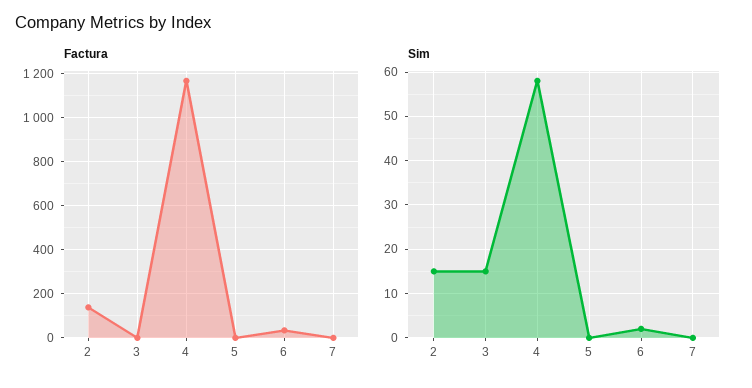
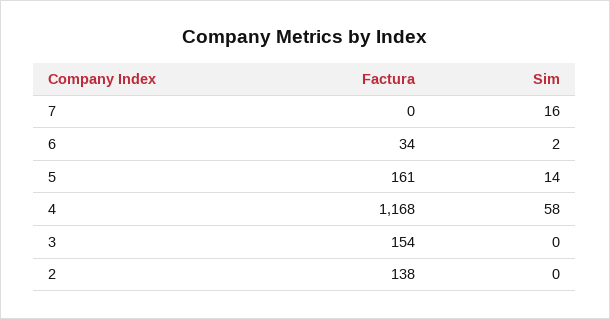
  {
    "Factura": {
      "2": 138,
-     "3": 0,
+     "3": 154,
      "4": 1168,
-     "5": 0,
+     "5": 161,
      "6": 34,
      "7": 0
    },
    "Sim": {
-     "2": 15,
+     "2": 0,
-     "3": 15,
+     "3": 0,
      "4": 58,
-     "5": 0,
+     "5": 14,
      "6": 2,
-     "7": 0
+     "7": 16
    }
  }

